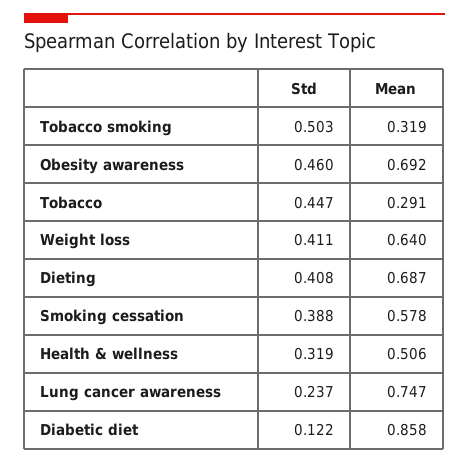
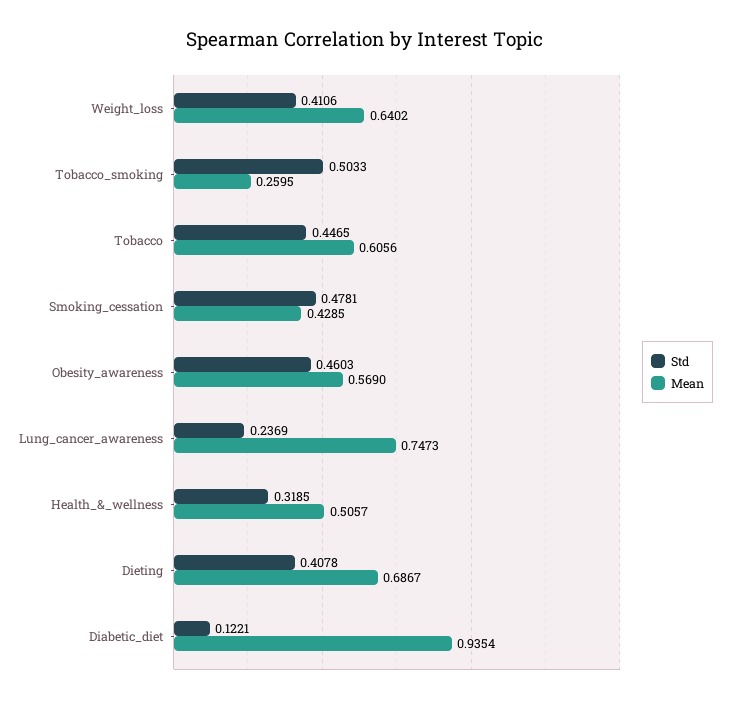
  {
    "Std": {
      "Tobacco smoking": 0.5033,
      "Obesity awareness": 0.4603,
      "Tobacco": 0.4465,
      "Weight loss": 0.4106,
      "Dieting": 0.4078,
-     "Smoking cessation": 0.388,
+     "Smoking cessation": 0.4781,
      "Health & wellness": 0.3185,
      "Lung cancer awareness": 0.2369,
      "Diabetic diet": 0.1221
    },
    "Mean": {
-     "Tobacco smoking": 0.319,
+     "Tobacco smoking": 0.2595,
-     "Obesity awareness": 0.692,
+     "Obesity awareness": 0.569,
-     "Tobacco": 0.291,
+     "Tobacco": 0.6056,
      "Weight loss": 0.6402,
      "Dieting": 0.6867,
-     "Smoking cessation": 0.578,
+     "Smoking cessation": 0.4285,
      "Health & wellness": 0.5057,
      "Lung cancer awareness": 0.7473,
-     "Diabetic diet": 0.858
+     "Diabetic diet": 0.9354
    }
  }

